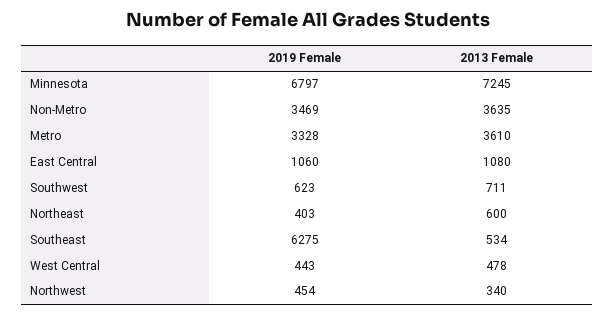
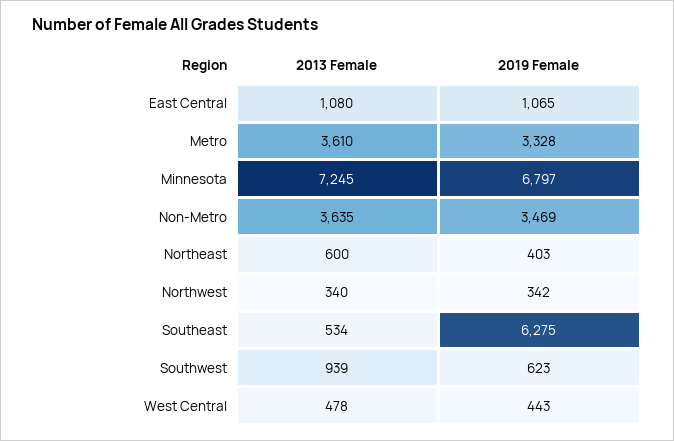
  {
    "2019 Female": {
      "Minnesota": 6797,
      "Non-Metro": 3469,
      "Metro": 3328,
-     "East Central": 1060,
+     "East Central": 1065,
      "Southwest": 623,
      "Northeast": 403,
      "Southeast": 6275,
      "West Central": 443,
-     "Northwest": 454
+     "Northwest": 342
    },
    "2013 Female": {
      "Minnesota": 7245,
      "Non-Metro": 3635,
      "Metro": 3610,
      "East Central": 1080,
-     "Southwest": 711,
+     "Southwest": 939,
      "Northeast": 600,
      "Southeast": 534,
      "West Central": 478,
      "Northwest": 340
    }
  }

